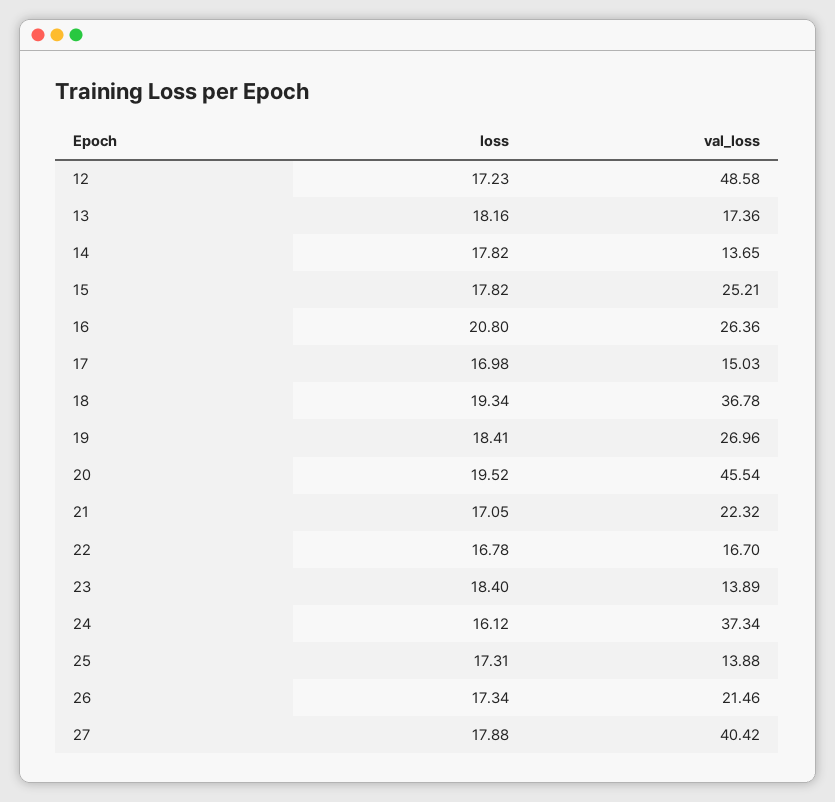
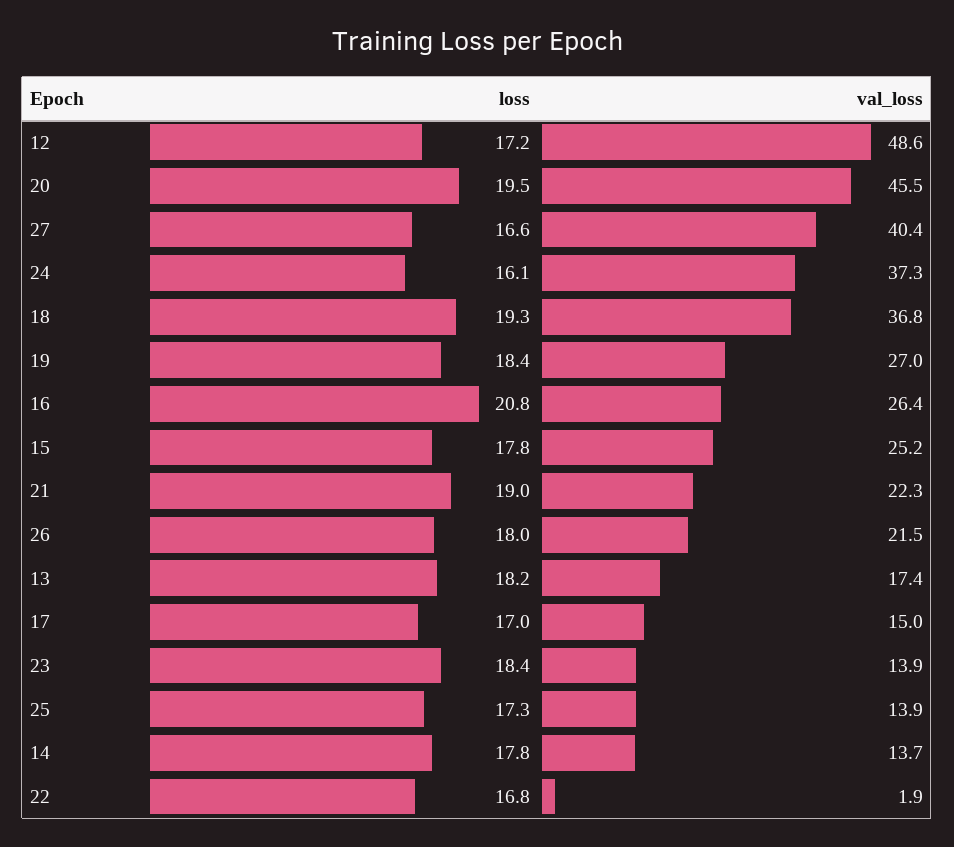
  {
    "loss": {
      "12": 17.23,
      "13": 18.16,
      "14": 17.82,
      "15": 17.82,
      "16": 20.8,
      "17": 16.98,
      "18": 19.34,
      "19": 18.41,
      "20": 19.52,
-     "21": 17.05,
+     "21": 19,
      "22": 16.78,
      "23": 18.4,
      "24": 16.12,
      "25": 17.31,
-     "26": 17.34,
+     "26": 18,
-     "27": 17.88
+     "27": 16.6
    },
    "val_loss": {
      "12": 48.58,
      "13": 17.36,
      "14": 13.65,
      "15": 25.21,
      "16": 26.36,
      "17": 15.03,
      "18": 36.78,
      "19": 26.96,
      "20": 45.54,
      "21": 22.32,
-     "22": 16.7,
+     "22": 1.9,
      "23": 13.89,
      "24": 37.34,
      "25": 13.88,
      "26": 21.46,
      "27": 40.42
    }
  }

